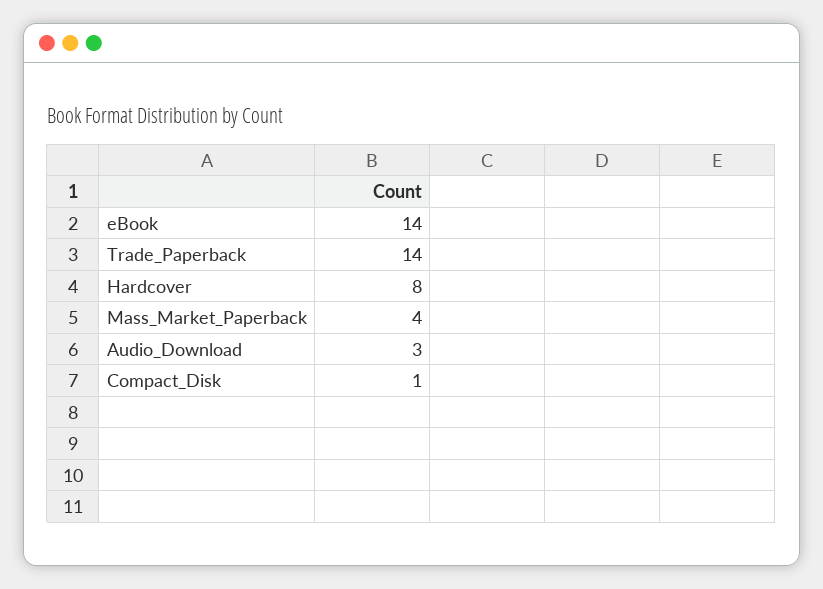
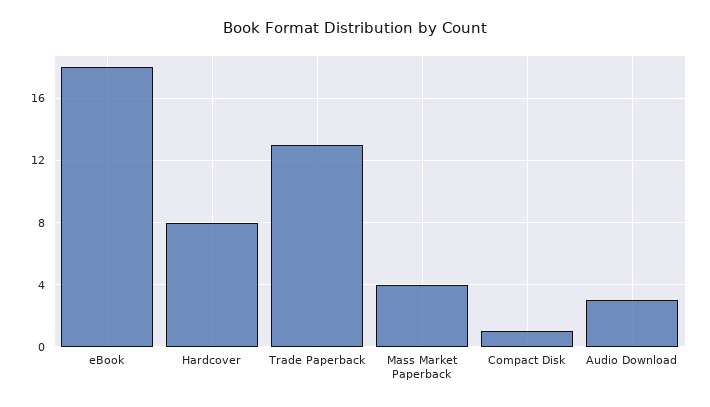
  {
-   "eBook": 14,
+   "eBook": 18,
-   "Trade_Paperback": 14,
+   "Trade_Paperback": 13,
    "Hardcover": 8,
    "Mass_Market_Paperback": 4,
    "Audio_Download": 3,
    "Compact_Disk": 1
  }

